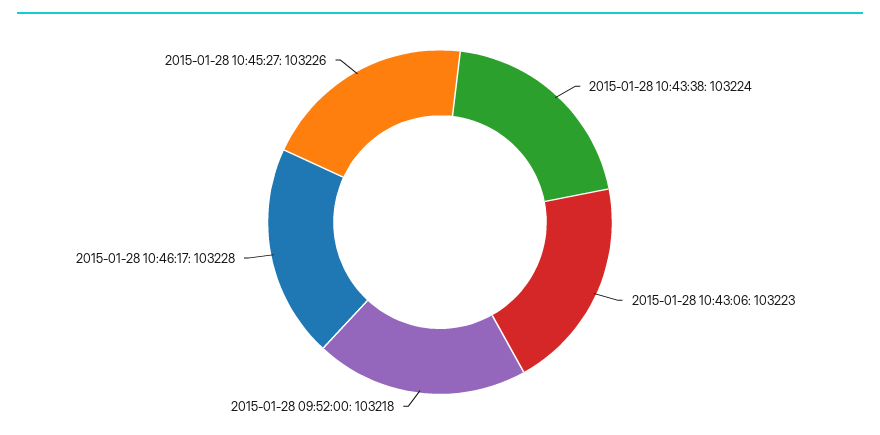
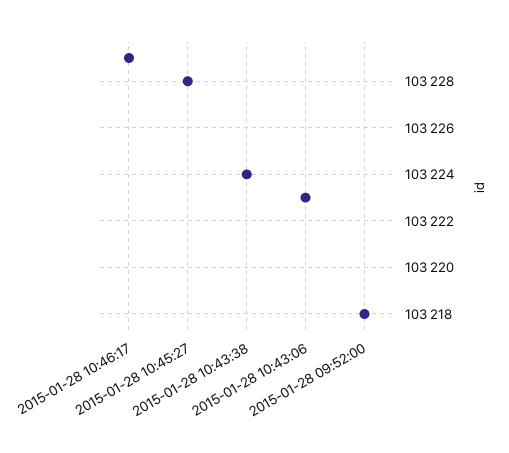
  {
    "2015-01-28 10:43:38": 103224,
    "2015-01-28 10:43:06": 103223,
    "2015-01-28 09:52:00": 103218,
-   "2015-01-28 10:46:17": 103228,
+   "2015-01-28 10:46:17": 103229,
-   "2015-01-28 10:45:27": 103226
+   "2015-01-28 10:45:27": 103228
  }

